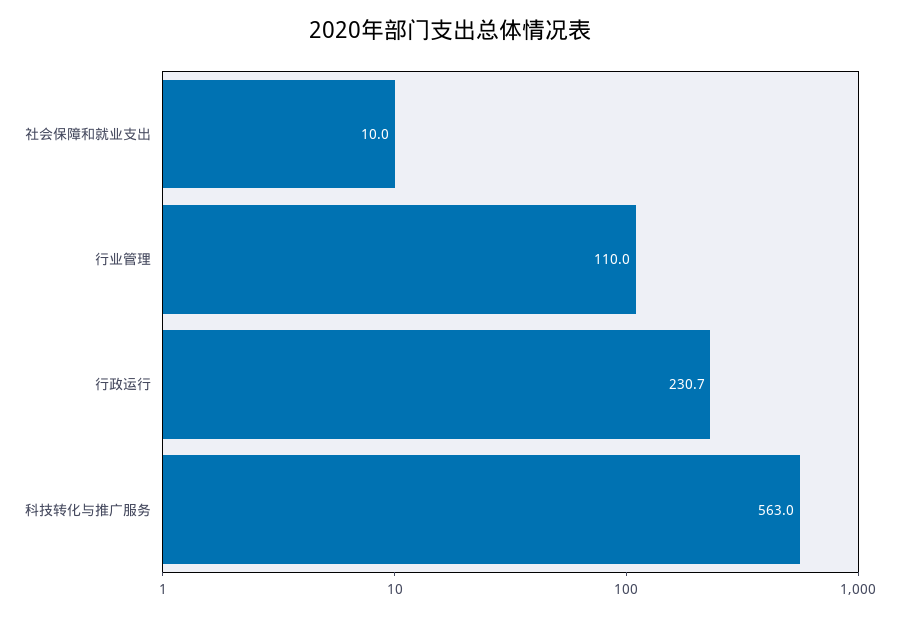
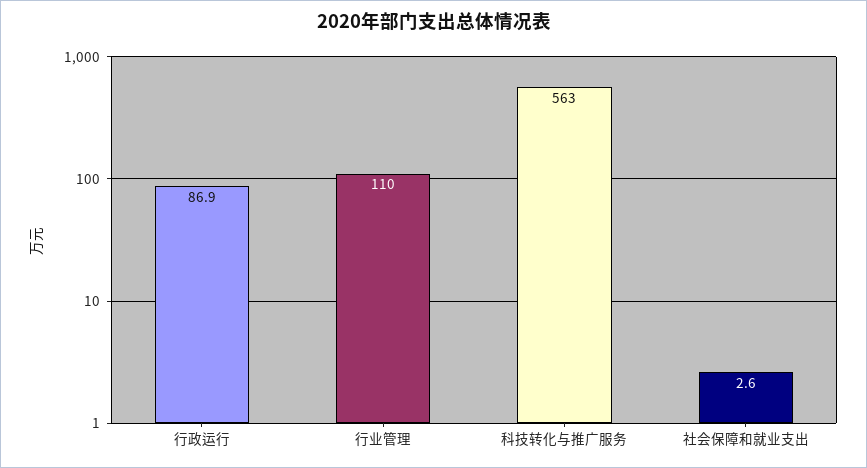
  {
-   "社会保障和就业支出": 10,
+   "社会保障和就业支出": 2.6,
    "行业管理": 110,
-   "行政运行": 230.7,
+   "行政运行": 86.9,
    "科技转化与推广服务": 563
  }

